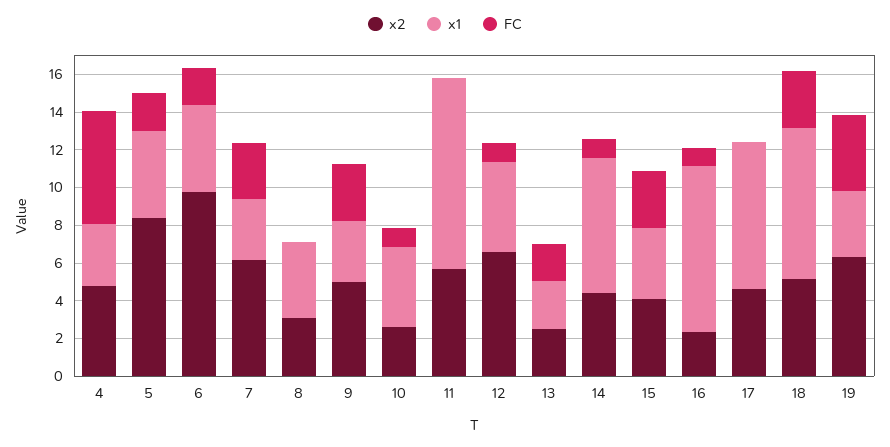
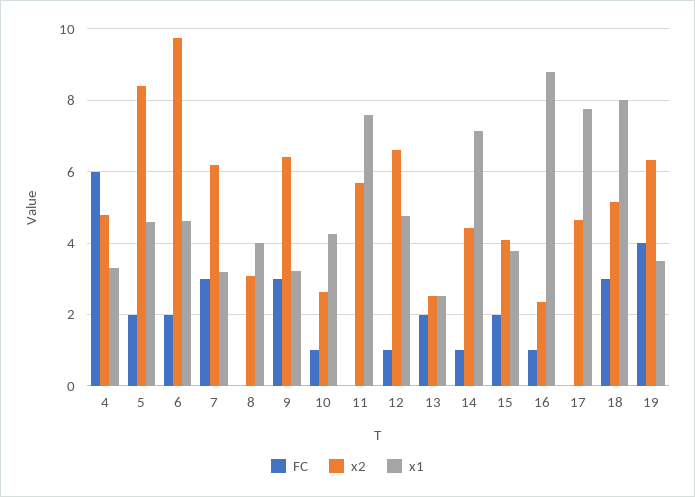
  {
    "x2": {
      "4": 4.8,
      "5": 8.4,
      "6": 9.8,
      "7": 6.2,
      "8": 3,
-     "9": 5,
+     "9": 6.4,
      "10": 2.6,
      "11": 5.6,
      "12": 6.6,
      "13": 2.6,
      "14": 4.4,
      "15": 4,
      "16": 2.4,
      "17": 4.6,
      "18": 5.2,
      "19": 6.4
    },
    "x1": {
      "4": 3.2,
      "5": 4.6,
      "6": 4.6,
      "7": 3.2,
      "8": 4,
      "9": 3.2,
      "10": 4.2,
-     "11": 10,
+     "11": 7.6,
      "12": 4.8,
      "13": 2.6,
      "14": 7.2,
      "15": 3.8,
      "16": 8.8,
      "17": 7.8,
      "18": 8,
      "19": 3.4
    },
    "FC": {
      "4": 6,
      "5": 2,
      "6": 2,
      "7": 3,
      "8": 0,
      "9": 3,
      "10": 1,
      "11": 0,
      "12": 1,
      "13": 2,
      "14": 1,
-     "15": 3,
+     "15": 2,
      "16": 1,
      "17": 0,
      "18": 3,
      "19": 4
    }
  }

